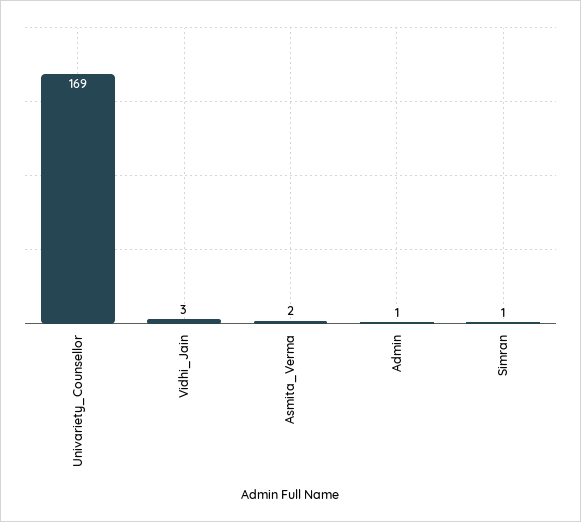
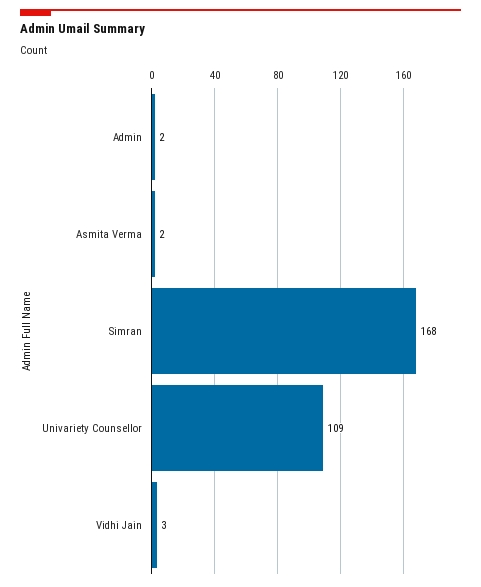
  {
-   "Univariety_Counsellor": 169,
+   "Univariety_Counsellor": 109,
    "Vidhi_Jain": 3,
    "Asmita_Verma": 2,
-   "Admin": 1,
+   "Admin": 2,
-   "Simran": 1
+   "Simran": 168
  }

